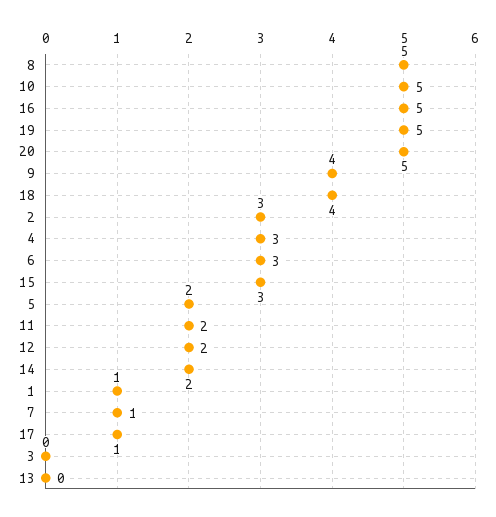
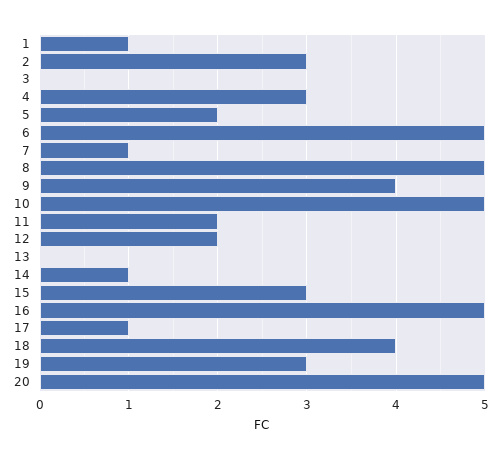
  {
    "8": 5,
    "10": 5,
    "16": 5,
-   "19": 5,
+   "19": 3,
    "20": 5,
    "9": 4,
    "18": 4,
    "2": 3,
    "4": 3,
-   "6": 3,
+   "6": 5,
    "15": 3,
    "5": 2,
    "11": 2,
    "12": 2,
-   "14": 2,
+   "14": 1,
    "1": 1,
    "7": 1,
    "17": 1,
    "3": 0,
    "13": 0
  }

